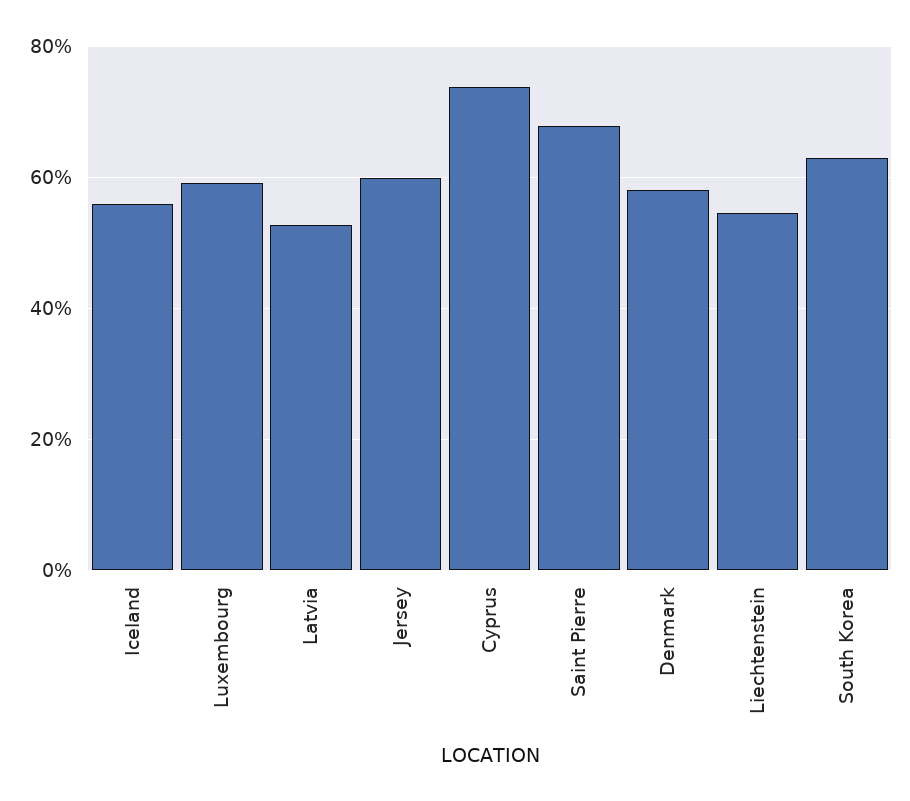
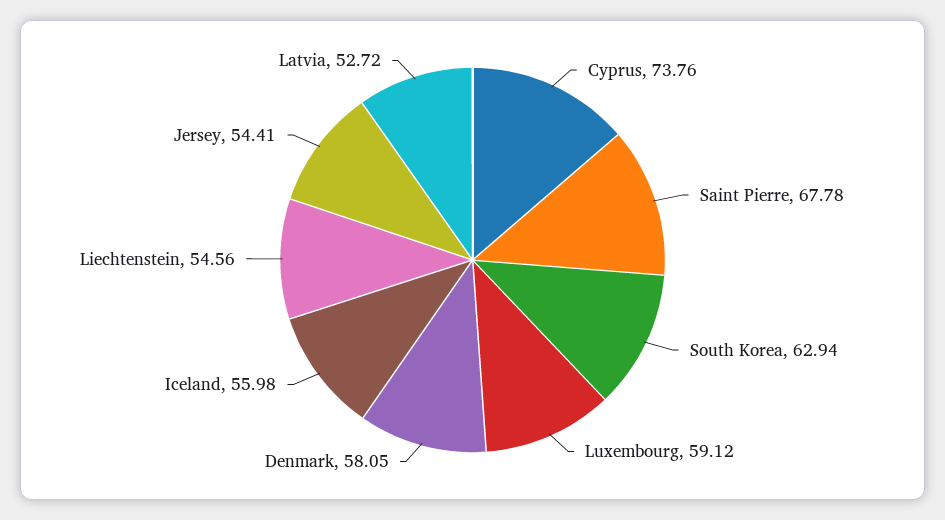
  {
    "Iceland": 55.98,
    "Luxembourg": 59.12,
    "Latvia": 52.72,
-   "Jersey": 60,
+   "Jersey": 54.41,
    "Cyprus": 73.76,
    "Saint Pierre": 67.78,
    "Denmark": 58.05,
    "Liechtenstein": 54.56,
    "South Korea": 62.94
  }

